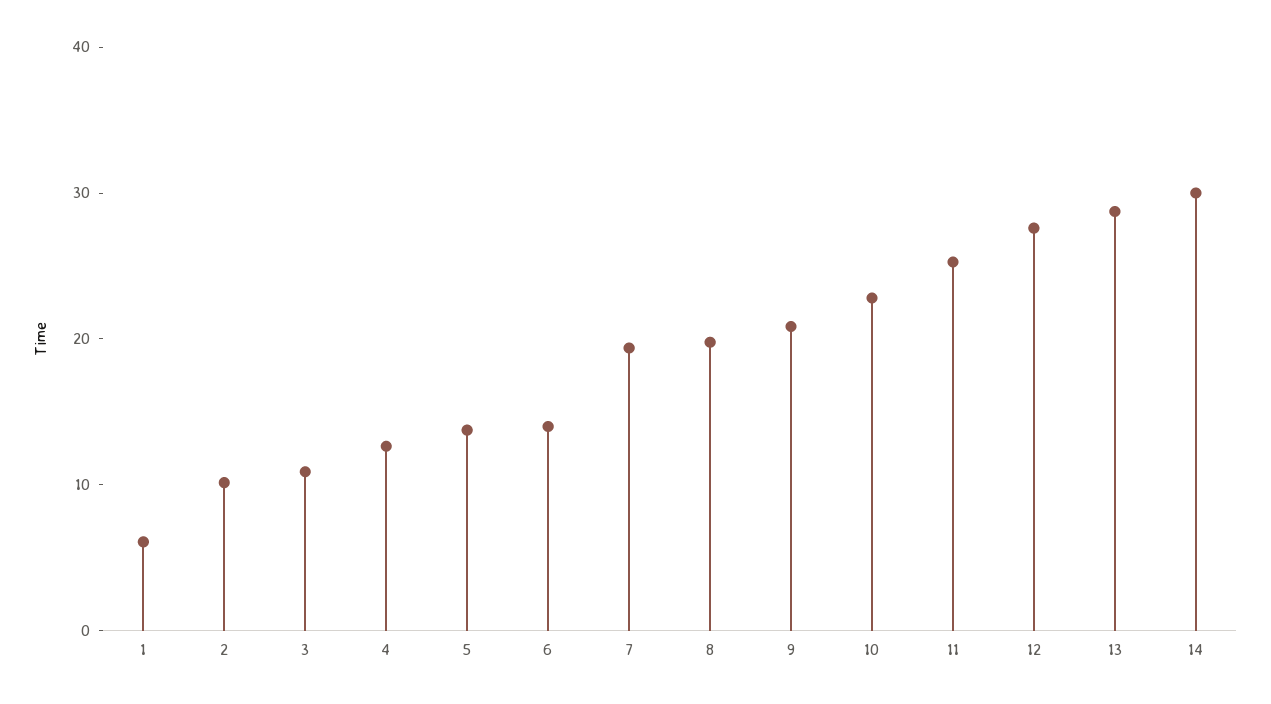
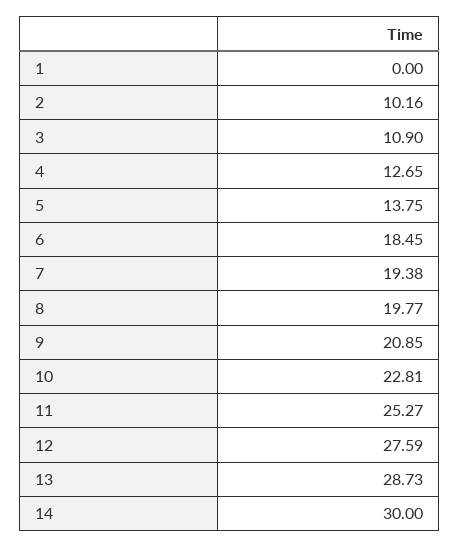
  {
-   "1": 6,
+   "1": 0,
    "2": 10.16,
    "3": 10.9,
    "4": 12.65,
    "5": 13.75,
-   "6": 14,
+   "6": 18.45,
    "7": 19.38,
    "8": 19.77,
    "9": 20.85,
    "10": 22.81,
    "11": 25.27,
    "12": 27.59,
    "13": 28.73,
    "14": 30
  }

